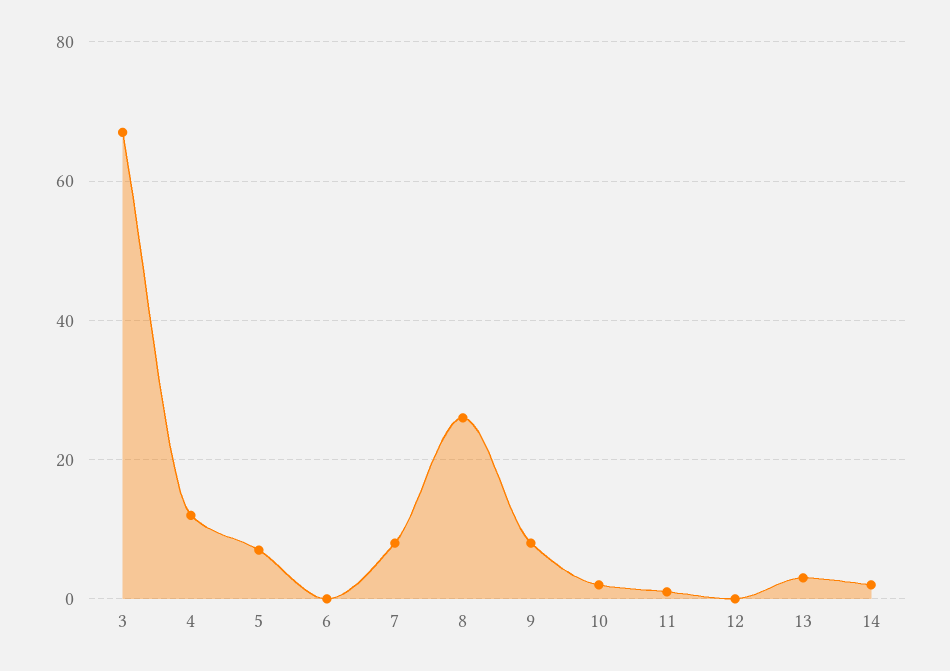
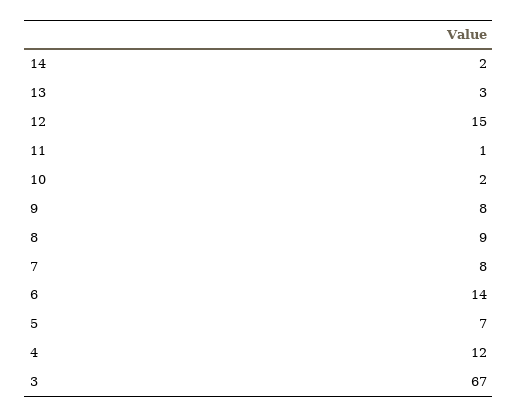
  {
    "3": 67,
    "4": 12,
    "5": 7,
-   "6": 0,
+   "6": 14,
    "7": 8,
-   "8": 25,
+   "8": 9,
    "9": 8,
    "10": 2,
    "11": 1,
-   "12": 0,
+   "12": 15,
    "13": 3,
    "14": 2
  }

